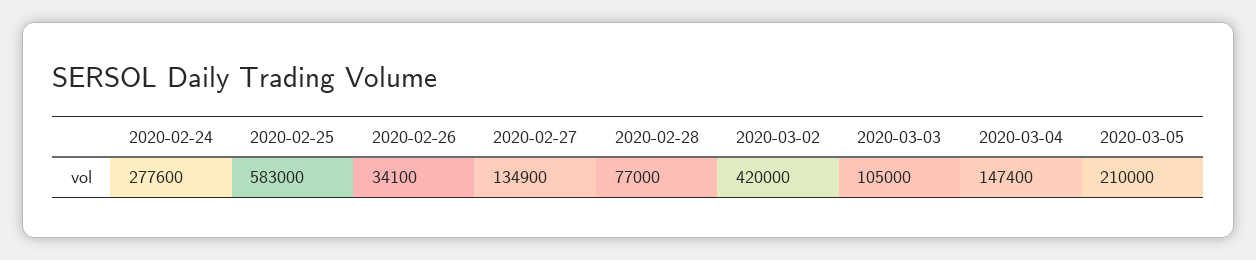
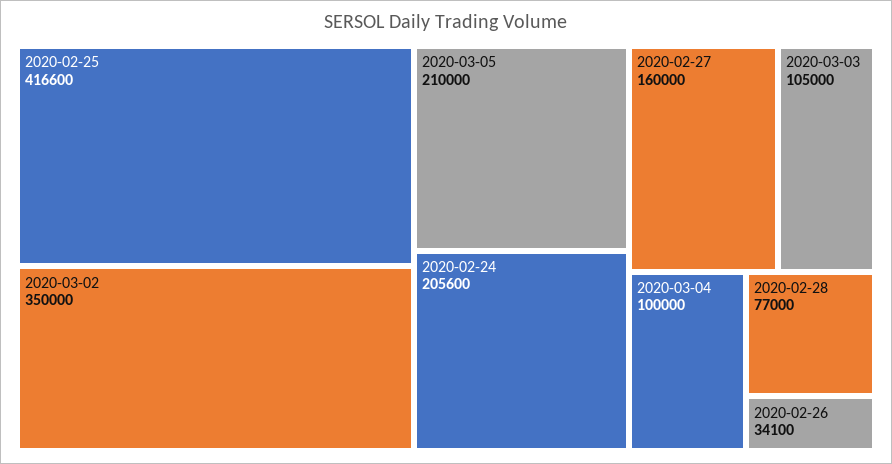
  {
-   "2020-02-24": 277600,
+   "2020-02-24": 205600,
-   "2020-02-25": 583000,
+   "2020-02-25": 416600,
    "2020-02-26": 34100,
-   "2020-02-27": 134900,
+   "2020-02-27": 160000,
    "2020-02-28": 77000,
-   "2020-03-02": 420000,
+   "2020-03-02": 350000,
    "2020-03-03": 105000,
-   "2020-03-04": 147400,
+   "2020-03-04": 100000,
    "2020-03-05": 210000
  }

